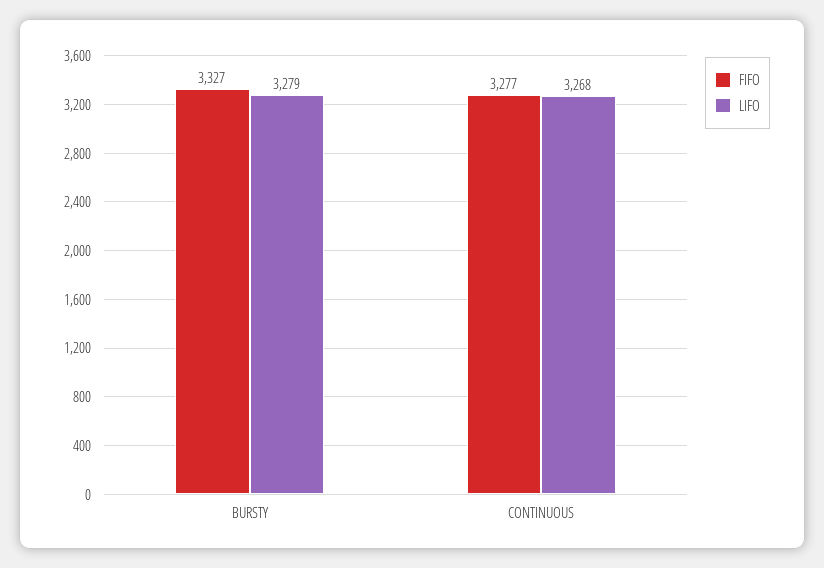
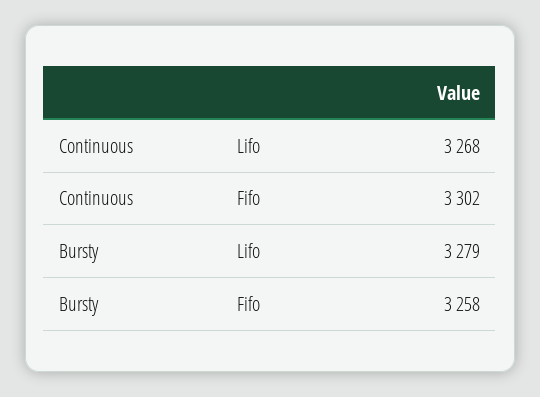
  {
    "FIFO": {
-     "BURSTY": 3327,
+     "BURSTY": 3258,
-     "CONTINUOUS": 3277
+     "CONTINUOUS": 3302
    },
    "LIFO": {
      "BURSTY": 3279,
      "CONTINUOUS": 3268
    }
  }

